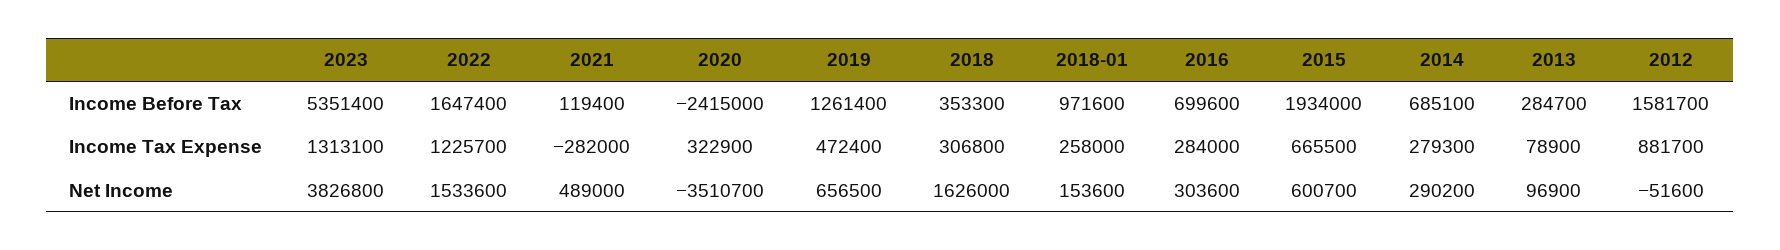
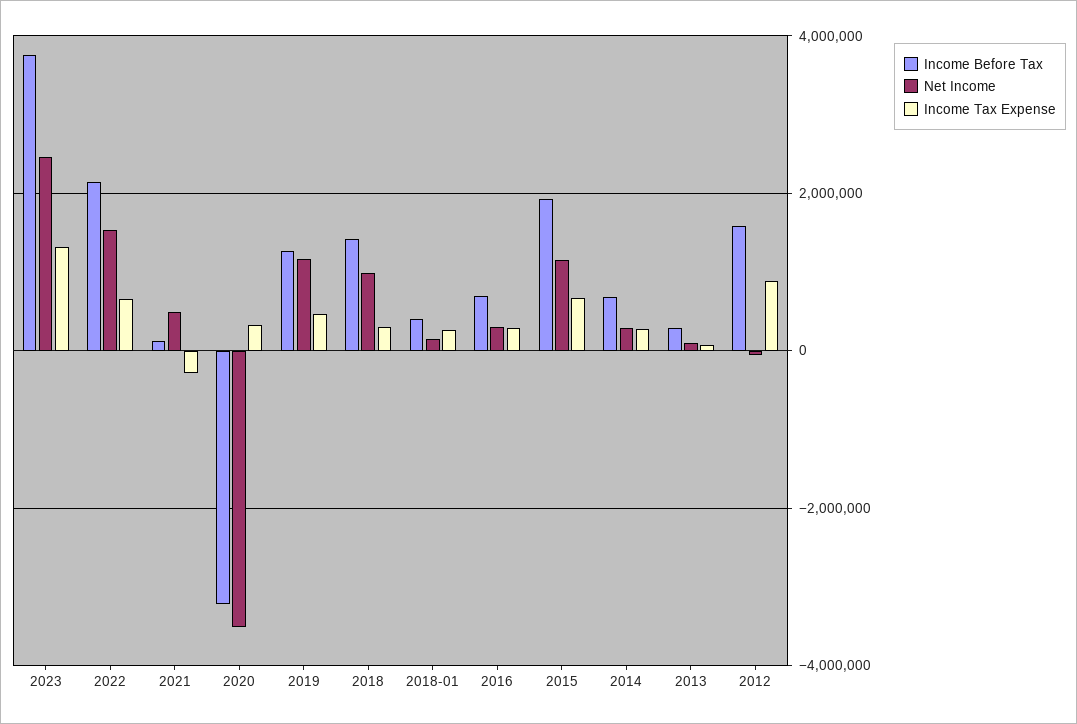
  {
    "Income Before Tax": {
-     "2023": 5351400,
+     "2023": 3800000,
-     "2022": 1647400,
+     "2022": 2200000,
      "2021": 119400,
-     "2020": -2415000,
+     "2020": -3200000,
      "2019": 1261400,
-     "2018": 353300,
+     "2018": 1400000,
-     "2018-01": 971600,
+     "2018-01": 400000,
      "2016": 699600,
      "2015": 1934000,
      "2014": 685100,
      "2013": 284700,
      "2012": 1581700
    },
    "Income Tax Expense": {
      "2023": 1313100,
-     "2022": 1225700,
+     "2022": 600000,
      "2021": -282000,
      "2020": 322900,
      "2019": 472400,
      "2018": 306800,
      "2018-01": 258000,
      "2016": 284000,
      "2015": 665500,
      "2014": 279300,
      "2013": 78900,
      "2012": 881700
    },
    "Net Income": {
-     "2023": 3826800,
+     "2023": 2400000,
      "2022": 1533600,
      "2021": 489000,
      "2020": -3510700,
-     "2019": 656500,
+     "2019": 1200000,
-     "2018": 1626000,
+     "2018": 1000000,
      "2018-01": 153600,
      "2016": 303600,
-     "2015": 600700,
+     "2015": 1200000,
      "2014": 290200,
      "2013": 96900,
      "2012": -51600
    }
  }

